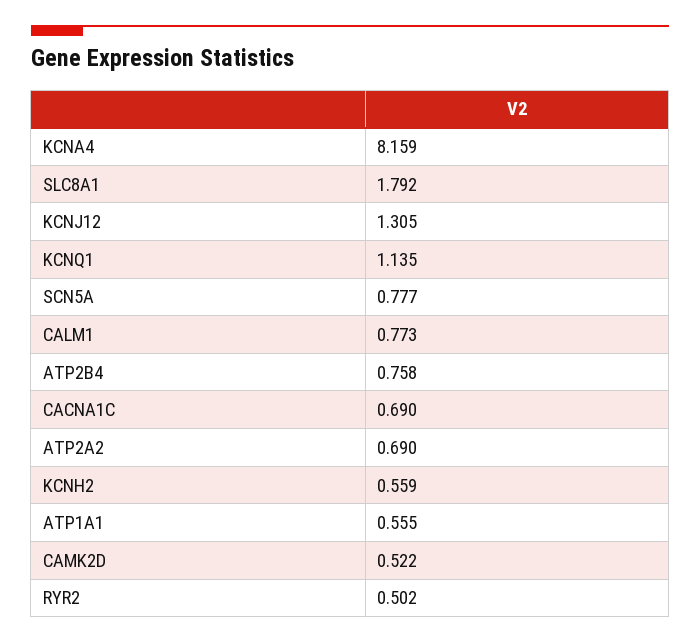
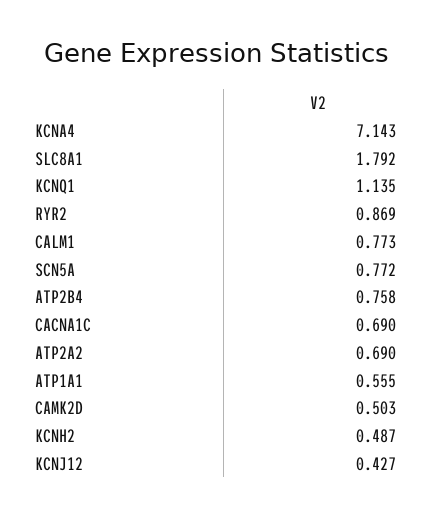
  {
-   "KCNA4": 8.159,
+   "KCNA4": 7.143,
    "SLC8A1": 1.792,
-   "KCNJ12": 1.305,
+   "KCNJ12": 0.427,
    "KCNQ1": 1.135,
-   "SCN5A": 0.777,
+   "SCN5A": 0.772,
    "CALM1": 0.773,
    "ATP2B4": 0.758,
    "CACNA1C": 0.69,
    "ATP2A2": 0.69,
-   "KCNH2": 0.559,
+   "KCNH2": 0.487,
    "ATP1A1": 0.555,
-   "CAMK2D": 0.522,
+   "CAMK2D": 0.503,
-   "RYR2": 0.502
+   "RYR2": 0.869
  }

